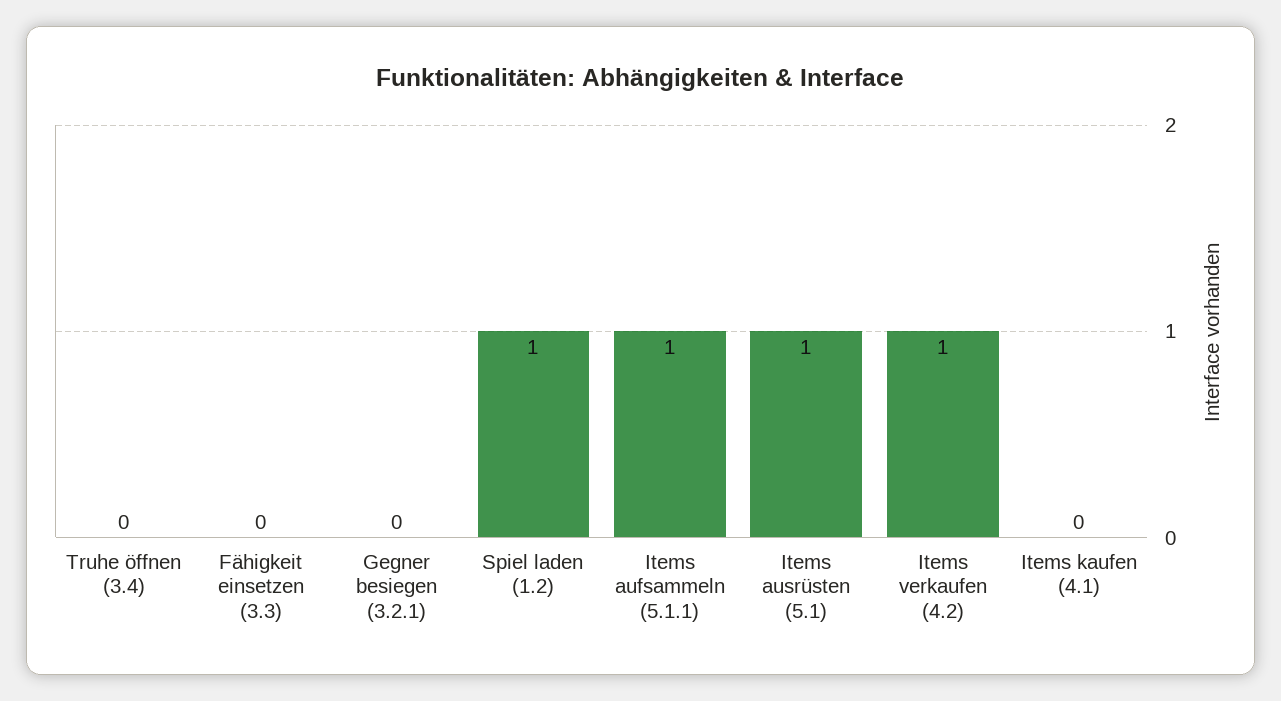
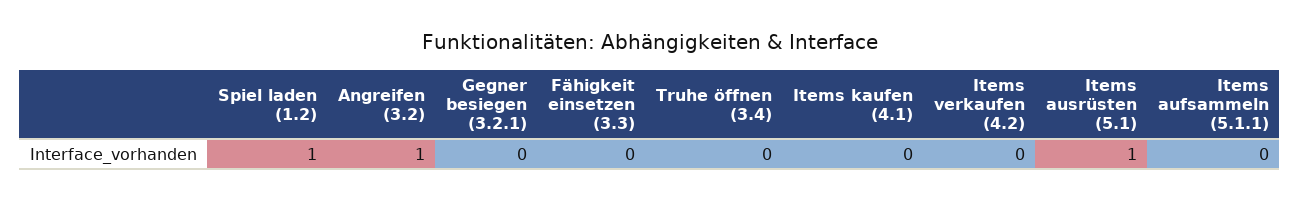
  {
    "Truhe öffnen (3.4)": 0,
    "Fähigkeit einsetzen (3.3)": 0,
    "Gegner besiegen (3.2.1)": 0,
    "Spiel laden (1.2)": 1,
-   "Items aufsammeln (5.1.1)": 1,
+   "Items aufsammeln (5.1.1)": 0,
    "Items ausrüsten (5.1)": 1,
-   "Items verkaufen (4.2)": 1,
+   "Items verkaufen (4.2)": 0,
-   "Items kaufen (4.1)": 0
+   "Items kaufen (4.1)": 0,
+   "Angreifen (3.2)": 1
  }

